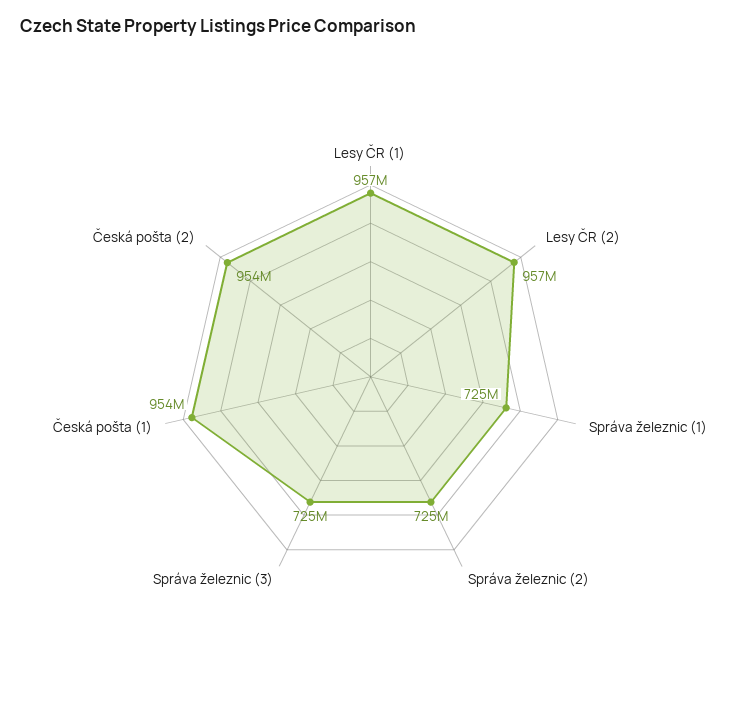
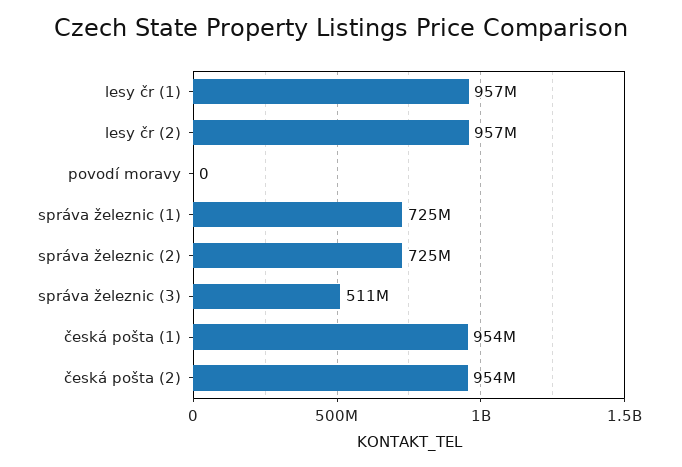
  {
    "Lesy ČR (1)": 957000000,
    "Lesy ČR (2)": 957000000,
    "Správa železnic (1)": 725000000,
    "Správa železnic (2)": 725000000,
-   "Správa železnic (3)": 725000000,
+   "Správa železnic (3)": 511000000,
    "Česká pošta (1)": 954000000,
-   "Česká pošta (2)": 954000000
+   "Česká pošta (2)": 954000000,
+   "povodí moravy": 0
  }

